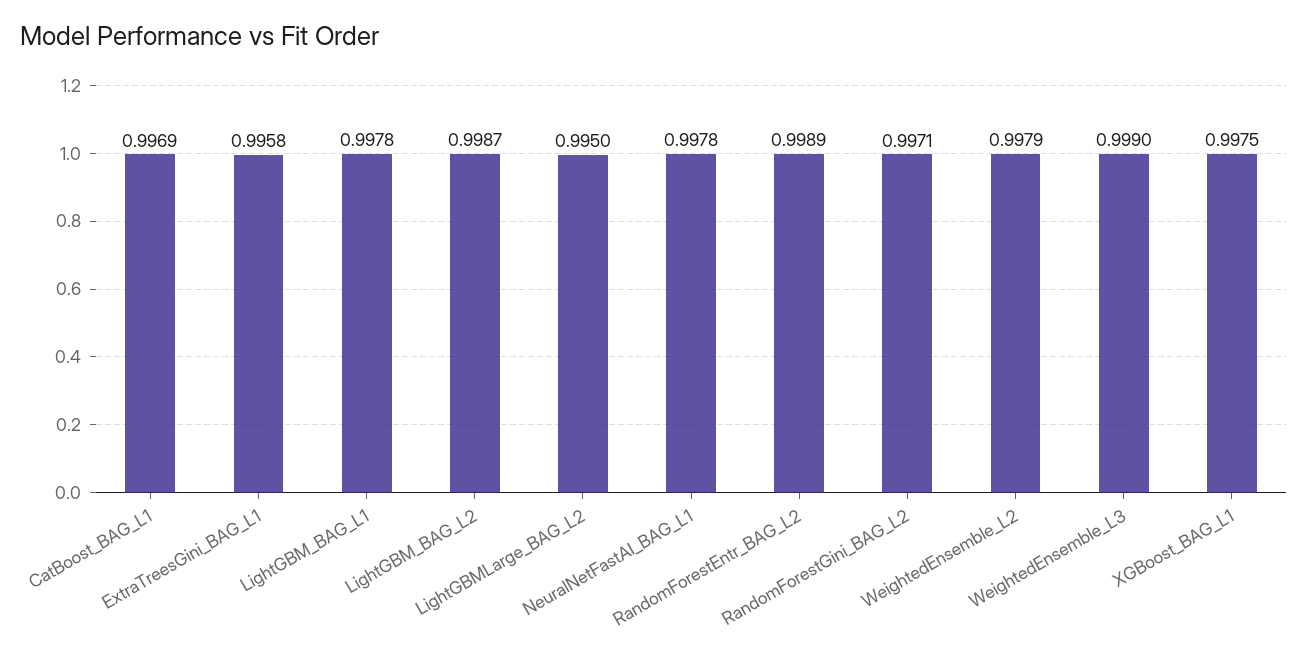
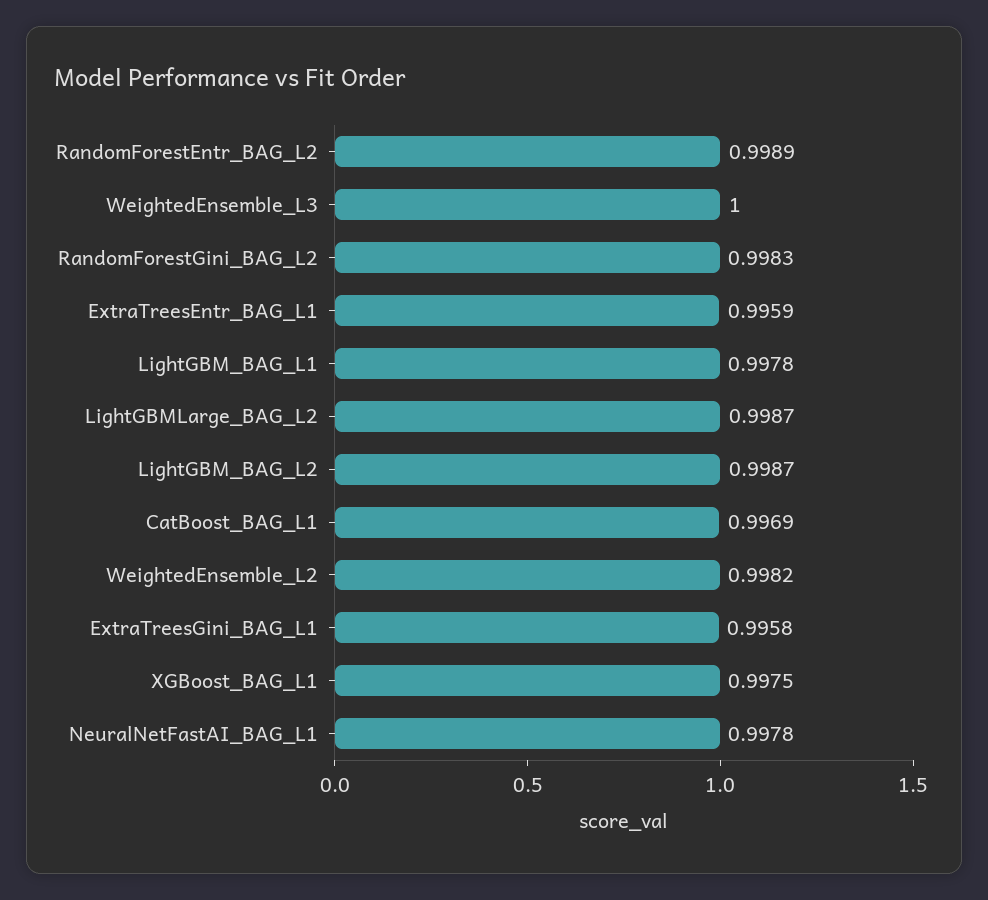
  {
    "CatBoost_BAG_L1": 0.9969,
    "ExtraTreesGini_BAG_L1": 0.9958,
    "LightGBM_BAG_L1": 0.9978,
    "LightGBM_BAG_L2": 0.9987,
-   "LightGBMLarge_BAG_L2": 0.995,
+   "LightGBMLarge_BAG_L2": 0.9987,
    "NeuralNetFastAI_BAG_L1": 0.9978,
    "RandomForestEntr_BAG_L2": 0.9989,
-   "RandomForestGini_BAG_L2": 0.9971,
+   "RandomForestGini_BAG_L2": 0.9983,
-   "WeightedEnsemble_L2": 0.9979,
+   "WeightedEnsemble_L2": 0.9982,
-   "WeightedEnsemble_L3": 0.999,
+   "WeightedEnsemble_L3": 1,
-   "XGBoost_BAG_L1": 0.9975
+   "XGBoost_BAG_L1": 0.9975,
+   "ExtraTreesEntr_BAG_L1": 0.9959
  }

